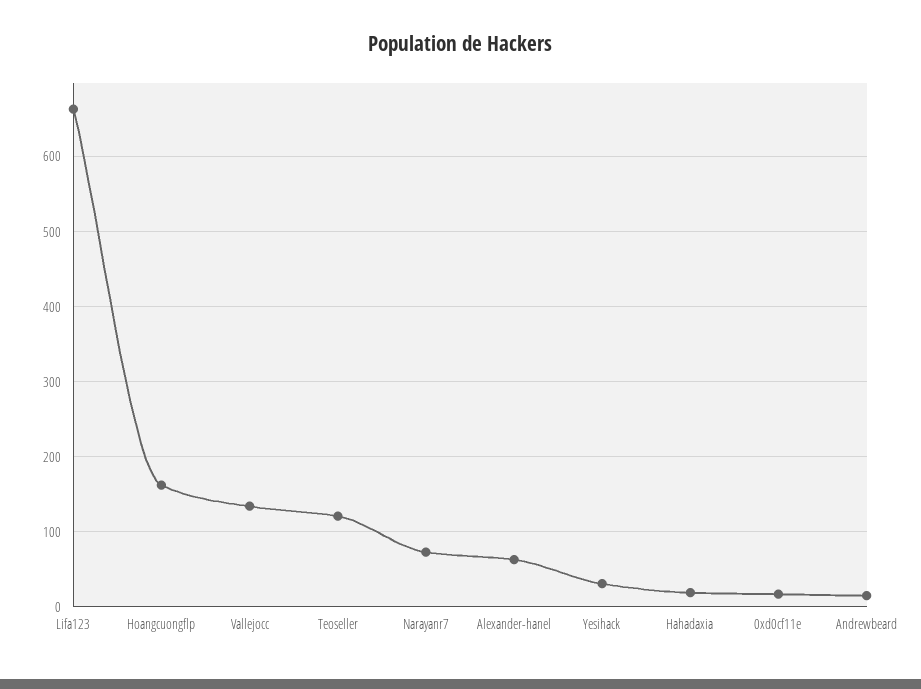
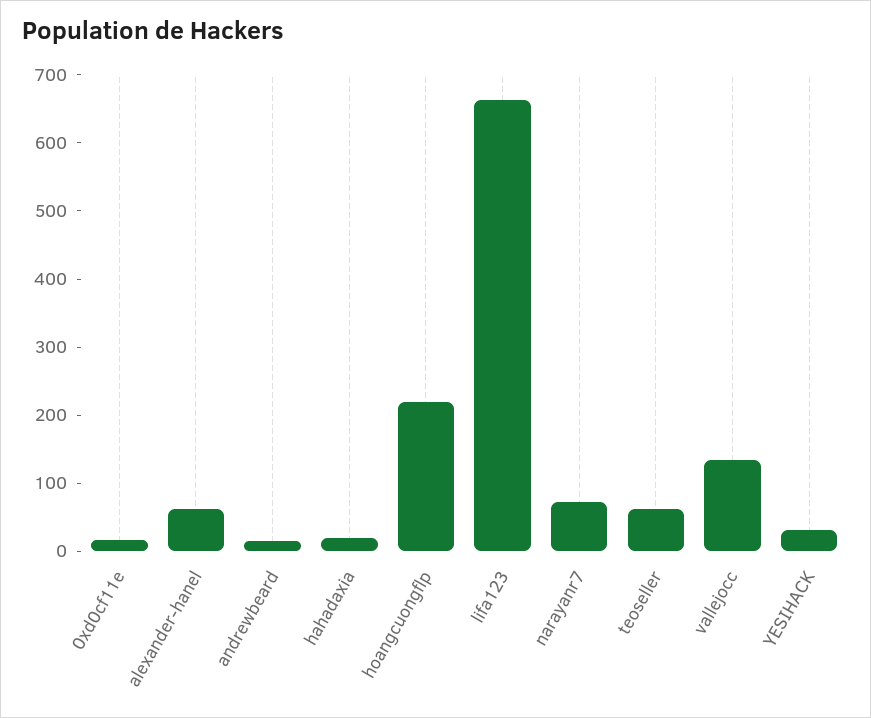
  {
    "Lifa123": 660,
-   "Hoangcuongflp": 160,
+   "Hoangcuongflp": 220,
    "Vallejocc": 130,
-   "Teoseller": 120,
+   "Teoseller": 60,
    "Narayanr7": 70,
    "Alexander-hanel": 60,
    "Yesihack": 30,
    "Hahadaxia": 20,
    "0xd0cf11e": 20,
    "Andrewbeard": 20
  }

